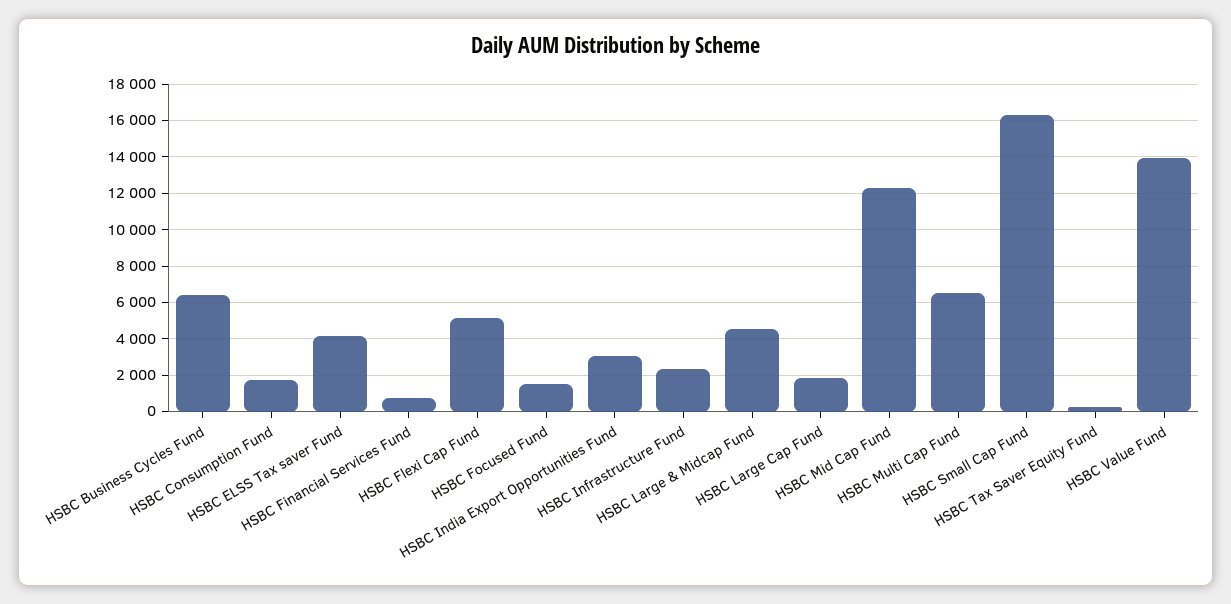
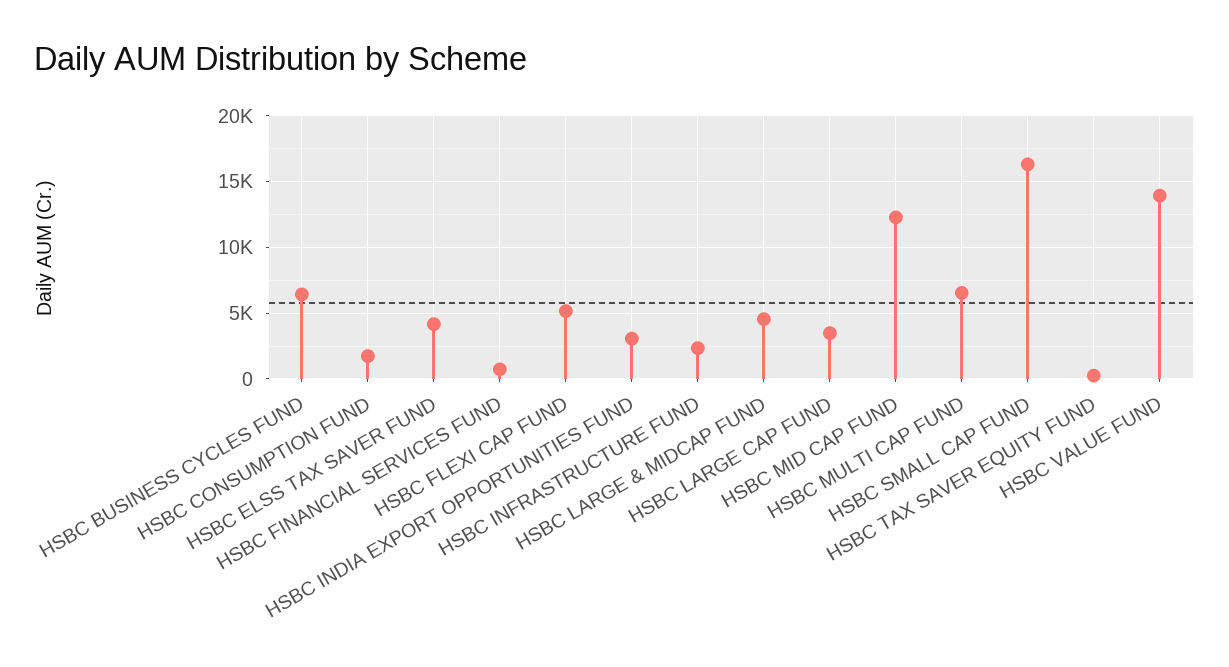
  {
    "HSBC Business Cycles Fund": 6500,
    "HSBC Consumption Fund": 1500,
    "HSBC ELSS Tax saver Fund": 4000,
    "HSBC Financial Services Fund": 500,
    "HSBC Flexi Cap Fund": 5000,
-   "HSBC Focused Fund": 1500,
    "HSBC India Export Opportunities Fund": 3000,
    "HSBC Infrastructure Fund": 2500,
    "HSBC Large & Midcap Fund": 4500,
-   "HSBC Large Cap Fund": 2000,
+   "HSBC Large Cap Fund": 3500,
    "HSBC Mid Cap Fund": 12500,
    "HSBC Multi Cap Fund": 6500,
    "HSBC Small Cap Fund": 16500,
    "HSBC Tax Saver Equity Fund": 0,
    "HSBC Value Fund": 14000
  }

